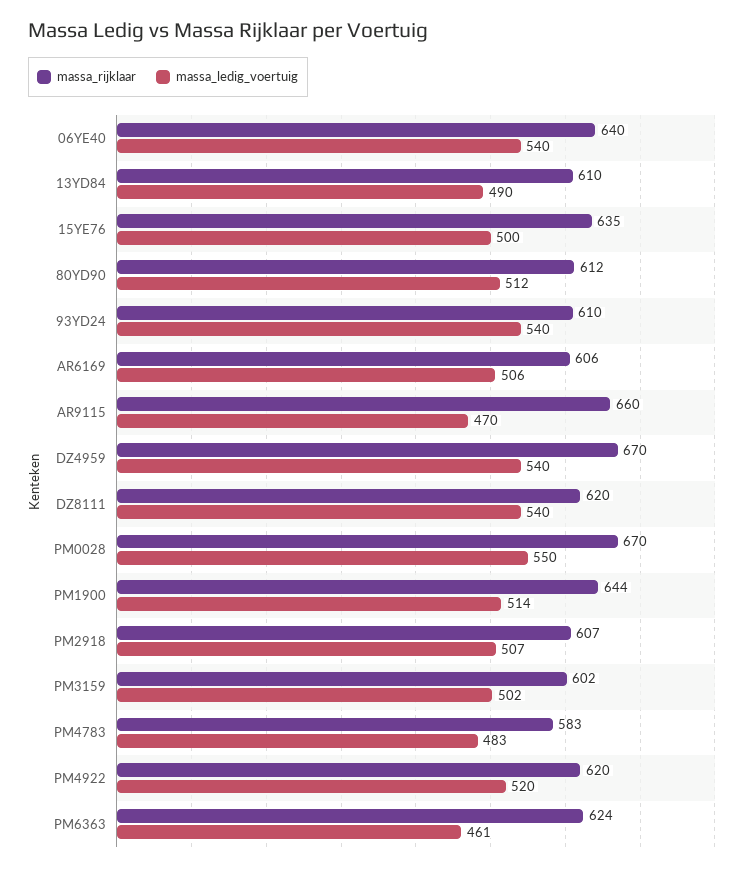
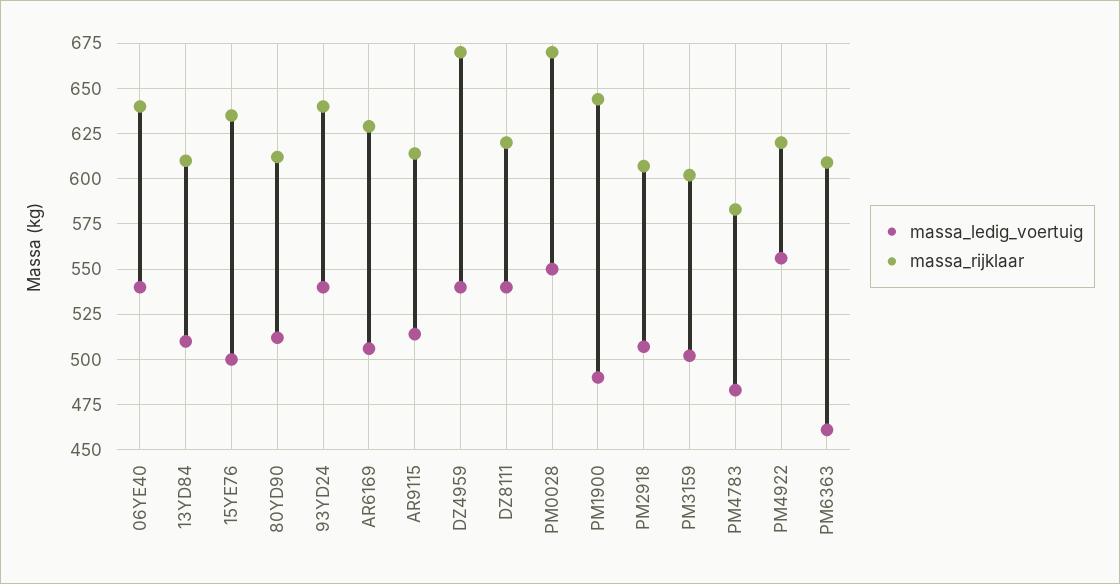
  {
    "massa_rijklaar": {
      "06YE40": 640,
      "13YD84": 610,
      "15YE76": 635,
      "80YD90": 612,
-     "93YD24": 610,
+     "93YD24": 640,
-     "AR6169": 606,
+     "AR6169": 630,
-     "AR9115": 660,
+     "AR9115": 615,
      "DZ4959": 670,
      "DZ8111": 620,
      "PM0028": 670,
      "PM1900": 644,
      "PM2918": 607,
      "PM3159": 602,
      "PM4783": 583,
      "PM4922": 620,
-     "PM6363": 624
+     "PM6363": 610
    },
    "massa_ledig_voertuig": {
      "06YE40": 540,
-     "13YD84": 490,
+     "13YD84": 510,
      "15YE76": 500,
      "80YD90": 512,
      "93YD24": 540,
      "AR6169": 506,
-     "AR9115": 470,
+     "AR9115": 515,
      "DZ4959": 540,
      "DZ8111": 540,
      "PM0028": 550,
-     "PM1900": 514,
+     "PM1900": 490,
      "PM2918": 507,
      "PM3159": 502,
      "PM4783": 483,
-     "PM4922": 520,
+     "PM4922": 555,
      "PM6363": 461
    }
  }

